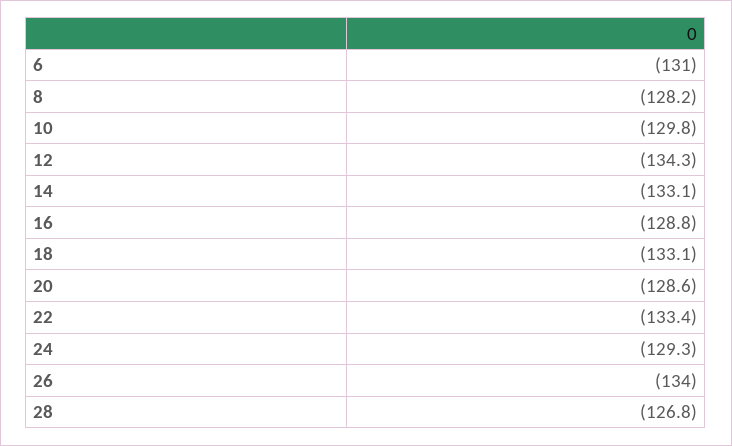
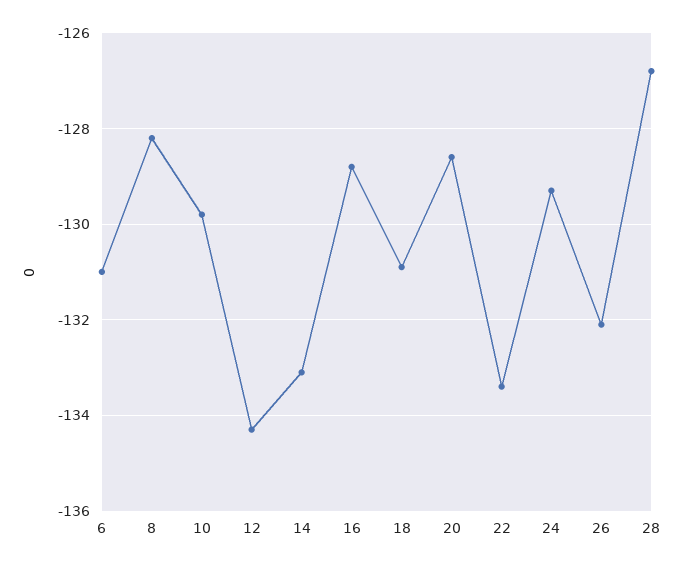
  {
    "6": -131,
    "8": -128.2,
    "10": -129.8,
    "12": -134.3,
    "14": -133.1,
    "16": -128.8,
-   "18": -133.1,
+   "18": -131,
    "20": -128.6,
    "22": -133.4,
    "24": -129.3,
-   "26": -134,
+   "26": -132,
    "28": -126.8
  }

